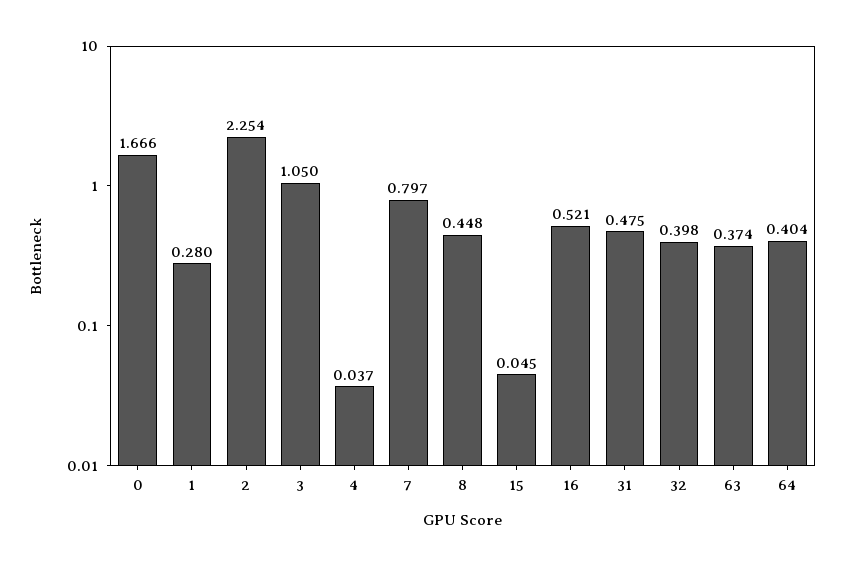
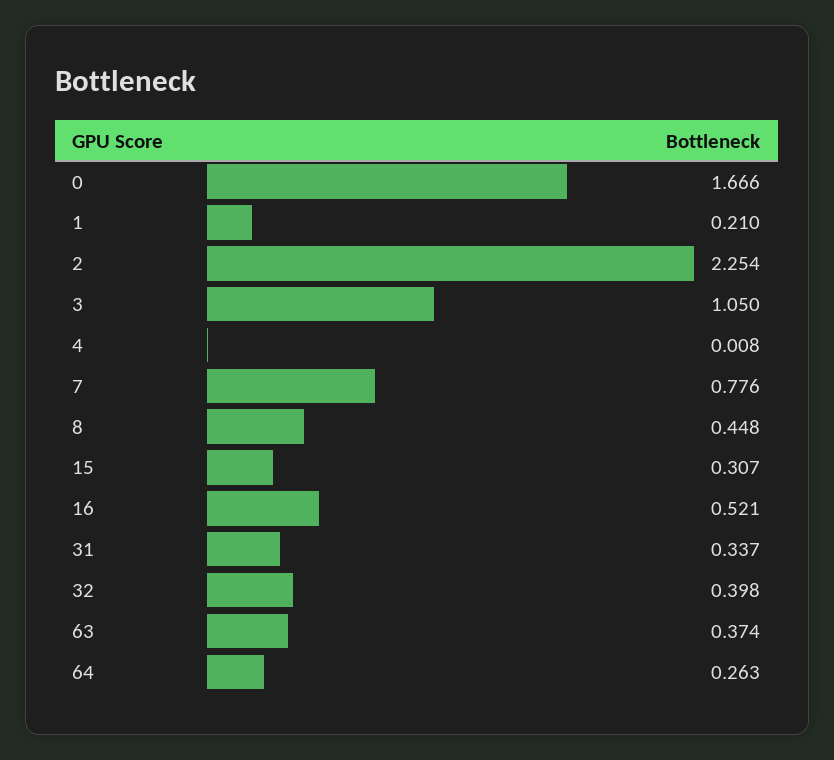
  {
    "0": 1.666,
-   "1": 0.28,
+   "1": 0.21,
    "2": 2.254,
    "3": 1.05,
-   "4": 0.037,
+   "4": 0.008,
-   "7": 0.797,
+   "7": 0.776,
    "8": 0.448,
-   "15": 0.045,
+   "15": 0.307,
    "16": 0.521,
-   "31": 0.475,
+   "31": 0.337,
    "32": 0.398,
    "63": 0.374,
-   "64": 0.404
+   "64": 0.263
  }

